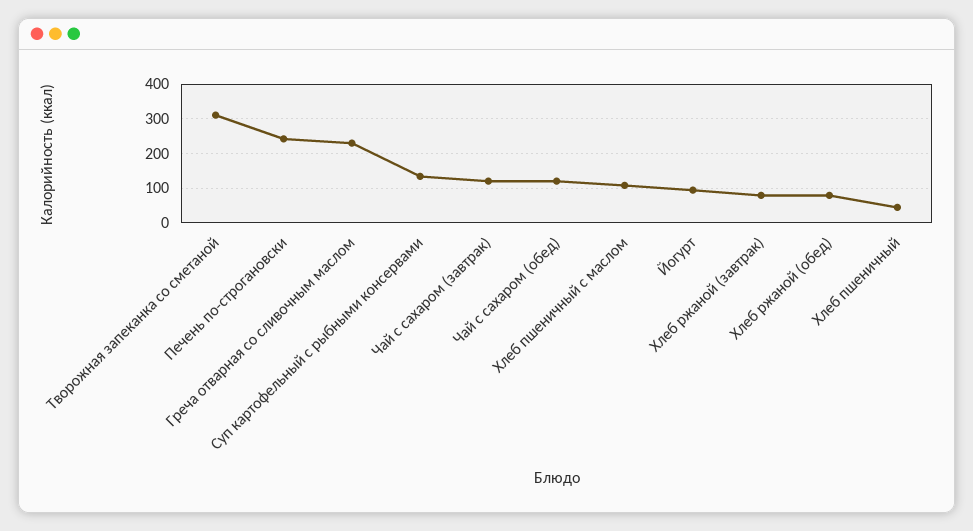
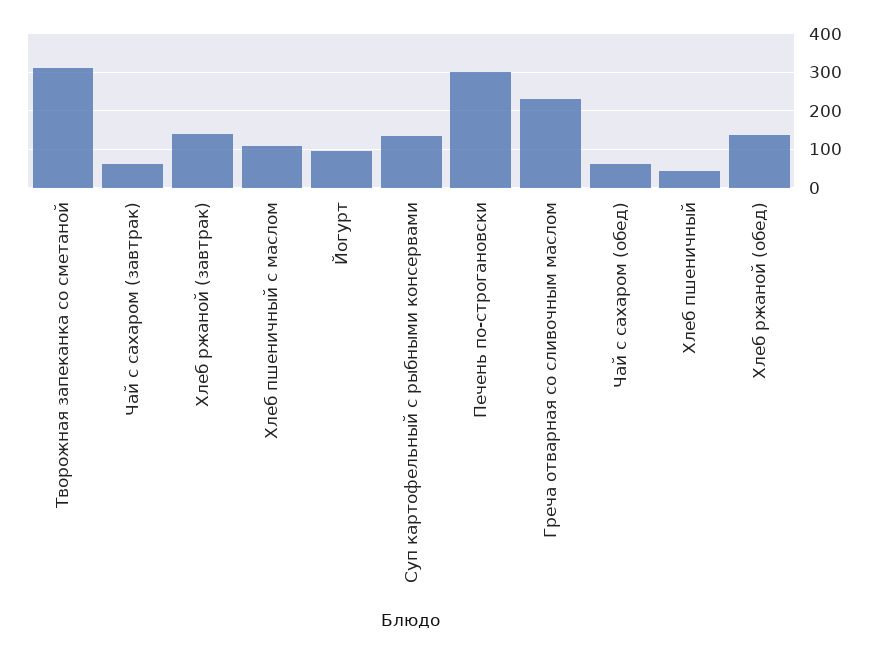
  {
    "Творожная запеканка со сметаной": 320,
-   "Печень по-строгановски": 240,
+   "Печень по-строгановски": 300,
    "Греча отварная со сливочным маслом": 240,
    "Суп картофельный с рыбными консервами": 140,
-   "Чай с сахаром (завтрак)": 120,
+   "Чай с сахаром (завтрак)": 60,
-   "Чай с сахаром (обед)": 120,
+   "Чай с сахаром (обед)": 60,
    "Хлеб пшеничный с маслом": 100,
    "Йогурт": 100,
-   "Хлеб ржаной (завтрак)": 80,
+   "Хлеб ржаной (завтрак)": 140,
-   "Хлеб ржаной (обед)": 80,
+   "Хлеб ржаной (обед)": 140,
    "Хлеб пшеничный": 40
  }

